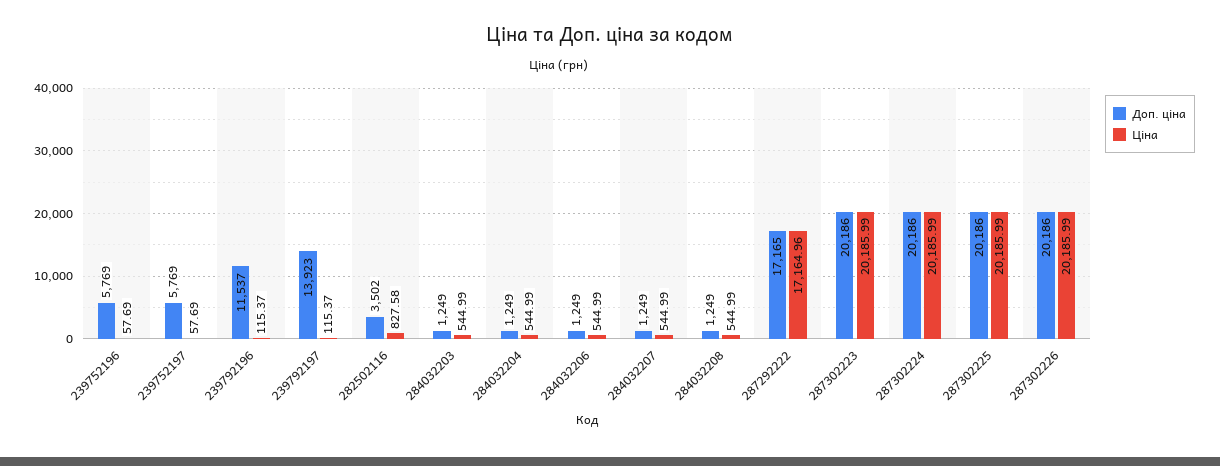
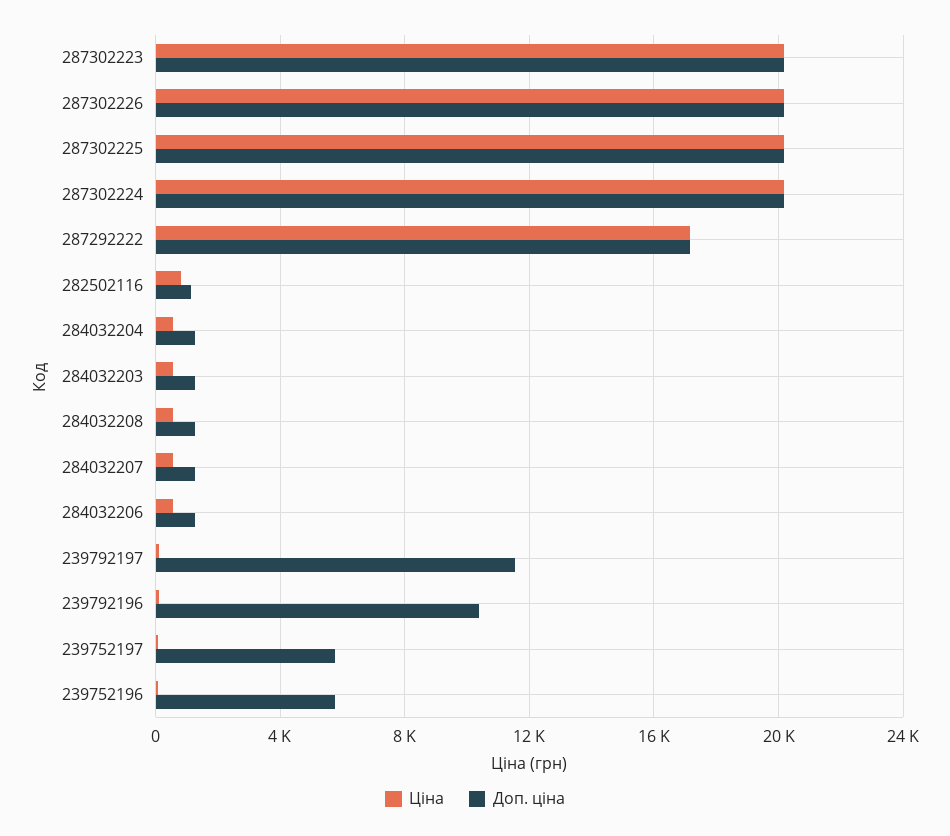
  {
    "Доп. ціна": {
      "239752196": 5769,
      "239752197": 5769,
-     "239792196": 11537,
+     "239792196": 10500,
-     "239792197": 13923,
+     "239792197": 11500,
-     "282502116": 3502,
+     "282502116": 1000,
      "284032203": 1249,
      "284032204": 1249,
      "284032206": 1249,
      "284032207": 1249,
      "284032208": 1249,
      "287292222": 17165,
      "287302223": 20186,
      "287302224": 20186,
      "287302225": 20186,
      "287302226": 20186
    },
    "Ціна": {
      "239752196": 57.69,
      "239752197": 57.69,
      "239792196": 115.37,
      "239792197": 115.37,
      "282502116": 827.58,
      "284032203": 544.99,
      "284032204": 544.99,
      "284032206": 544.99,
      "284032207": 544.99,
      "284032208": 544.99,
      "287292222": 17164.96,
      "287302223": 20185.99,
      "287302224": 20185.99,
      "287302225": 20185.99,
      "287302226": 20185.99
    }
  }

